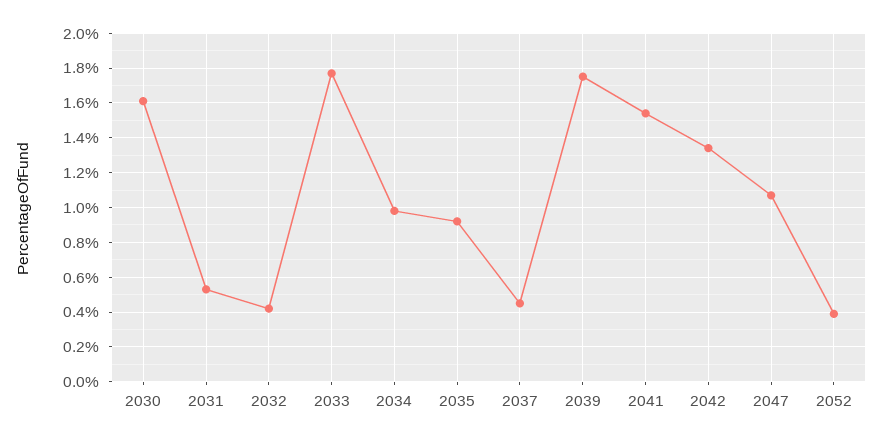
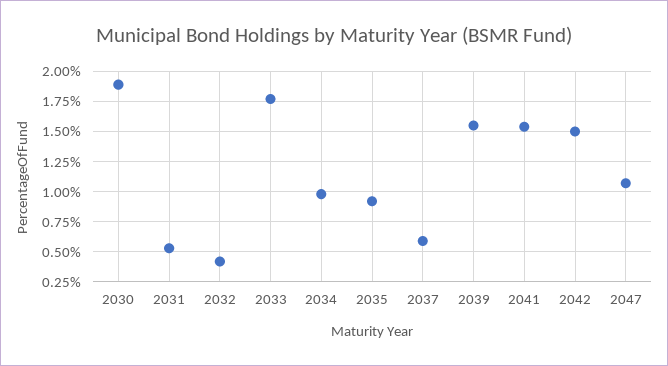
  {
-   "2030": 1.6,
+   "2030": 1.9,
    "2031": 0.55,
    "2032": 0.4,
    "2033": 1.75,
    "2034": 1,
    "2035": 0.9,
-   "2037": 0.45,
+   "2037": 0.6,
-   "2039": 1.75,
+   "2039": 1.55,
    "2041": 1.55,
-   "2042": 1.35,
+   "2042": 1.5,
-   "2047": 1.05,
+   "2047": 1.05
-   "2052": 0.4
  }

